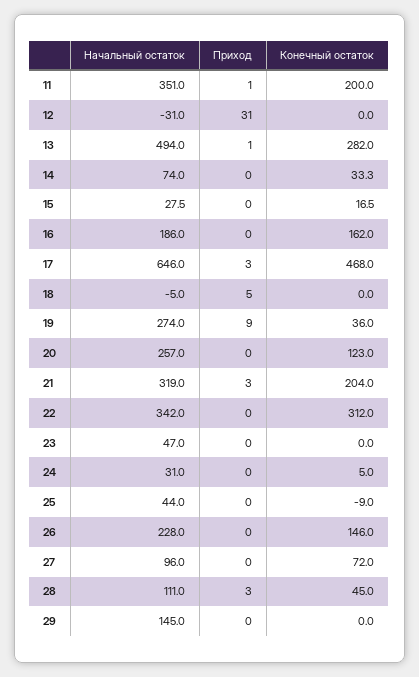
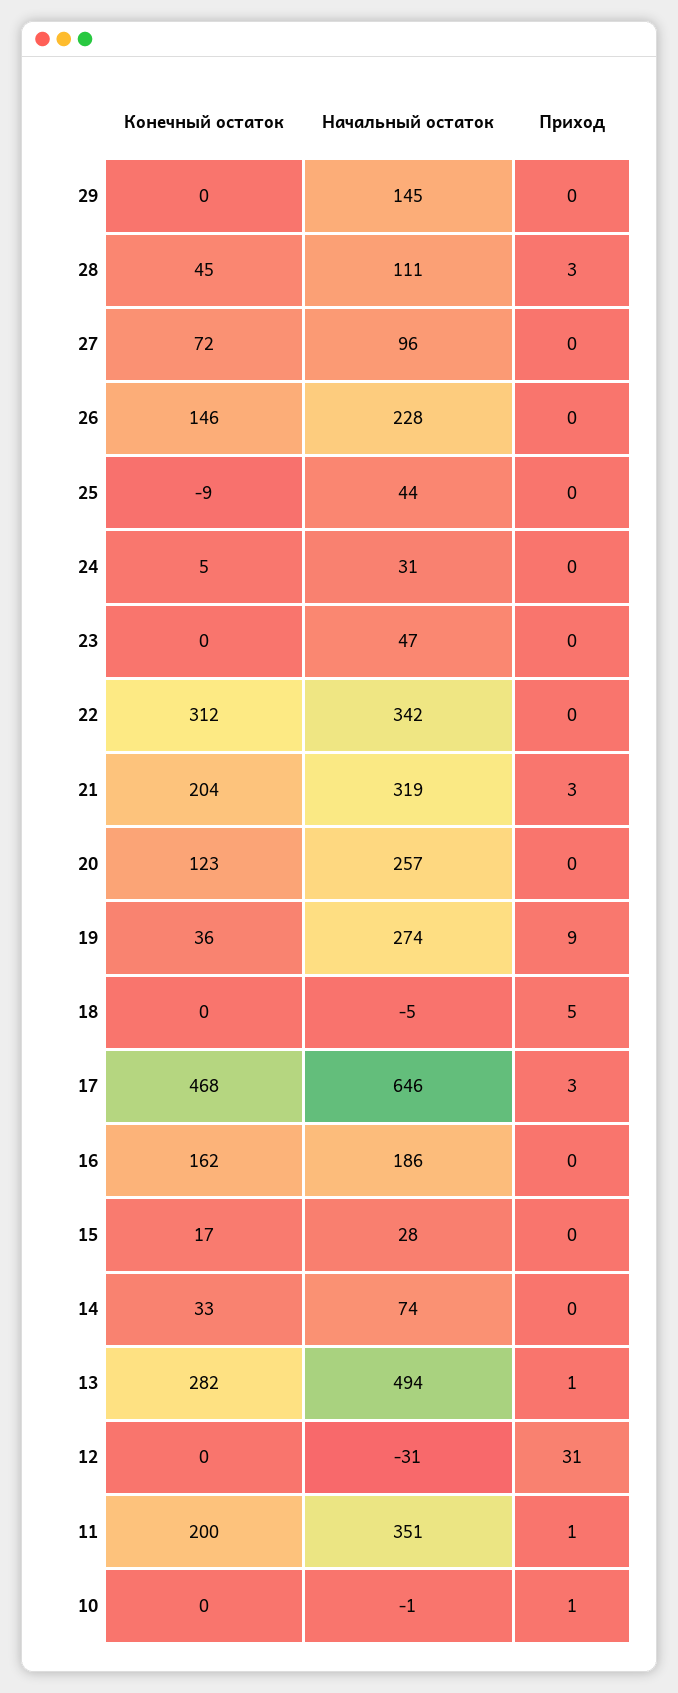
  {
    "Начальный остаток": {
      "11": 351,
      "12": -31,
      "13": 494,
      "14": 74,
      "15": 27.5,
      "16": 186,
      "17": 646,
      "18": -5,
      "19": 274,
      "20": 257,
      "21": 319,
      "22": 342,
      "23": 47,
      "24": 31,
      "25": 44,
      "26": 228,
      "27": 96,
      "28": 111,
-     "29": 145
+     "29": 145,
+     "10": -1
    },
    "Приход": {
      "11": 1,
      "12": 31,
      "13": 1,
      "14": 0,
      "15": 0,
      "16": 0,
      "17": 3,
      "18": 5,
      "19": 9,
      "20": 0,
      "21": 3,
      "22": 0,
      "23": 0,
      "24": 0,
      "25": 0,
      "26": 0,
      "27": 0,
      "28": 3,
-     "29": 0
+     "29": 0,
+     "10": 1
    },
    "Конечный остаток": {
      "11": 200,
      "12": 0,
      "13": 282,
      "14": 33.3,
      "15": 16.5,
      "16": 162,
      "17": 468,
      "18": 0,
      "19": 36,
      "20": 123,
      "21": 204,
      "22": 312,
      "23": 0,
      "24": 5,
      "25": -9,
      "26": 146,
      "27": 72,
      "28": 45,
-     "29": 0
+     "29": 0,
+     "10": 0
    }
  }

